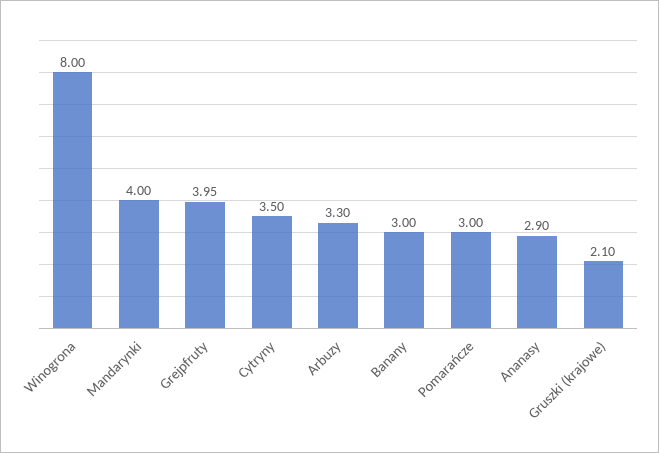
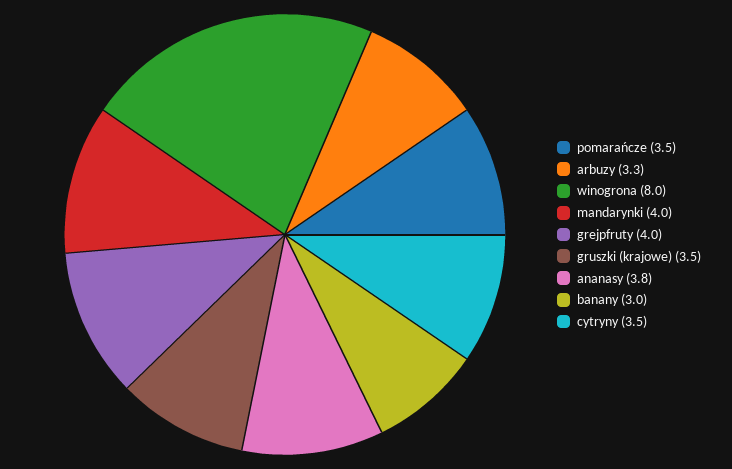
  {
    "Winogrona": 8,
    "Mandarynki": 4,
    "Grejpfruty": 3.95,
    "Cytryny": 3.5,
    "Arbuzy": 3.3,
    "Banany": 3,
-   "Pomarańcze": 3,
+   "Pomarańcze": 3.5,
-   "Ananasy": 2.9,
+   "Ananasy": 3.8,
-   "Gruszki (krajowe)": 2.1
+   "Gruszki (krajowe)": 3.5
  }

